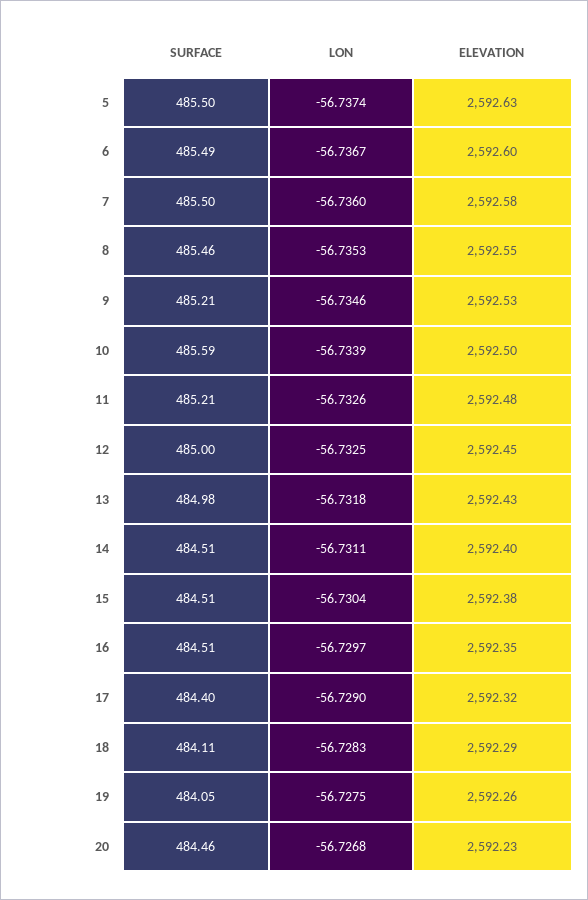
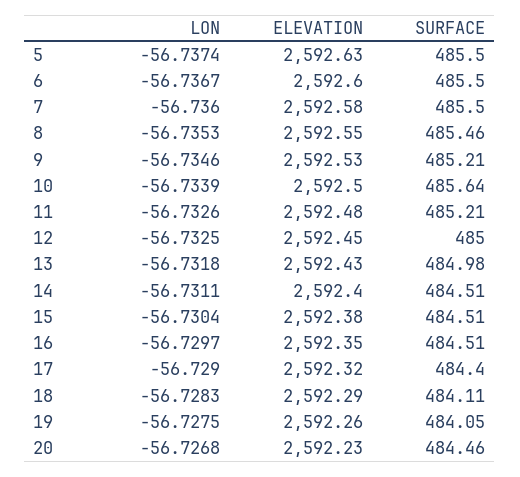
  {
    "SURFACE": {
      "5": 485.5,
-     "6": 485.49,
+     "6": 485.5,
      "7": 485.5,
      "8": 485.46,
      "9": 485.21,
-     "10": 485.59,
+     "10": 485.64,
      "11": 485.21,
      "12": 485,
      "13": 484.98,
      "14": 484.51,
      "15": 484.51,
      "16": 484.51,
      "17": 484.4,
      "18": 484.11,
      "19": 484.05,
      "20": 484.46
    },
    "LON": {
      "5": -56.7374,
      "6": -56.7367,
      "7": -56.736,
      "8": -56.7353,
      "9": -56.7346,
      "10": -56.7339,
      "11": -56.7326,
      "12": -56.7325,
      "13": -56.7318,
      "14": -56.7311,
      "15": -56.7304,
      "16": -56.7297,
      "17": -56.729,
      "18": -56.7283,
      "19": -56.7275,
      "20": -56.7268
    },
    "ELEVATION": {
      "5": 2592.63,
      "6": 2592.6,
      "7": 2592.58,
      "8": 2592.55,
      "9": 2592.53,
      "10": 2592.5,
      "11": 2592.48,
      "12": 2592.45,
      "13": 2592.43,
      "14": 2592.4,
      "15": 2592.38,
      "16": 2592.35,
      "17": 2592.32,
      "18": 2592.29,
      "19": 2592.26,
      "20": 2592.23
    }
  }

